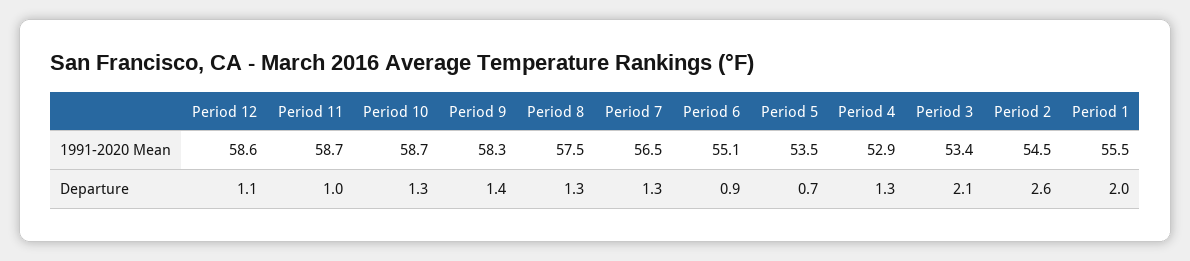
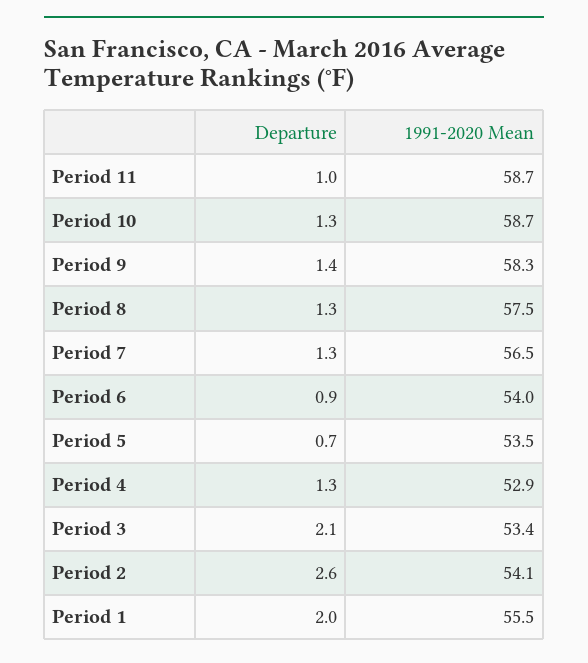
  {
-   "Period 12": {
-     "1991-2020 Mean": 58.6,
-     "Departure": 1.1
-   },
    "Period 11": {
      "1991-2020 Mean": 58.7,
      "Departure": 1
    },
    "Period 10": {
      "1991-2020 Mean": 58.7,
      "Departure": 1.3
    },
    "Period 9": {
      "1991-2020 Mean": 58.3,
      "Departure": 1.4
    },
    "Period 8": {
      "1991-2020 Mean": 57.5,
      "Departure": 1.3
    },
    "Period 7": {
      "1991-2020 Mean": 56.5,
      "Departure": 1.3
    },
    "Period 6": {
-     "1991-2020 Mean": 55.1,
+     "1991-2020 Mean": 54,
      "Departure": 0.9
    },
    "Period 5": {
      "1991-2020 Mean": 53.5,
      "Departure": 0.7
    },
    "Period 4": {
      "1991-2020 Mean": 52.9,
      "Departure": 1.3
    },
    "Period 3": {
      "1991-2020 Mean": 53.4,
      "Departure": 2.1
    },
    "Period 2": {
-     "1991-2020 Mean": 54.5,
+     "1991-2020 Mean": 54.1,
      "Departure": 2.6
    },
    "Period 1": {
      "1991-2020 Mean": 55.5,
      "Departure": 2
    }
  }

